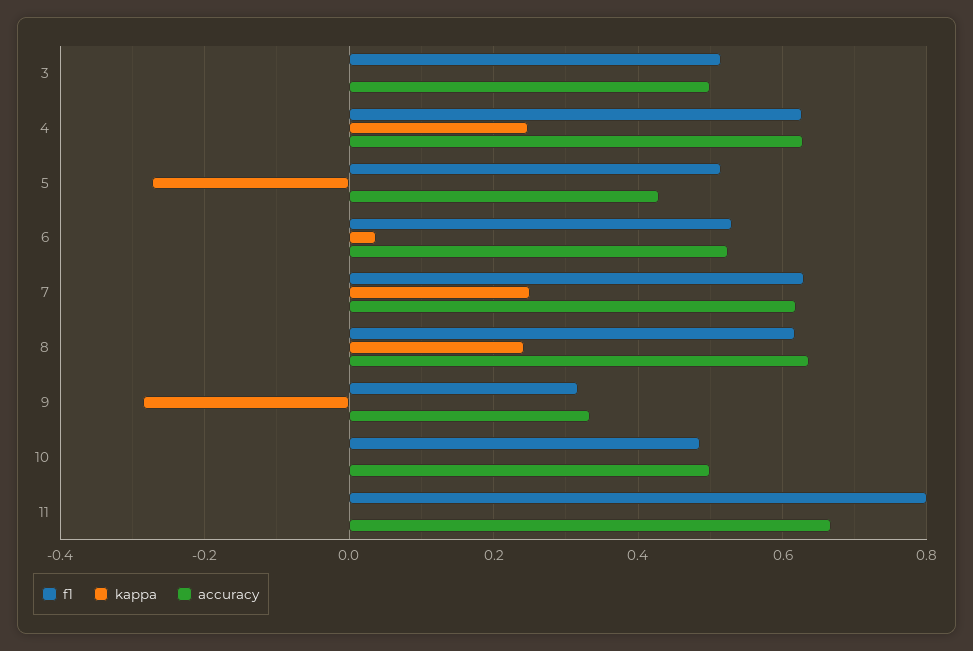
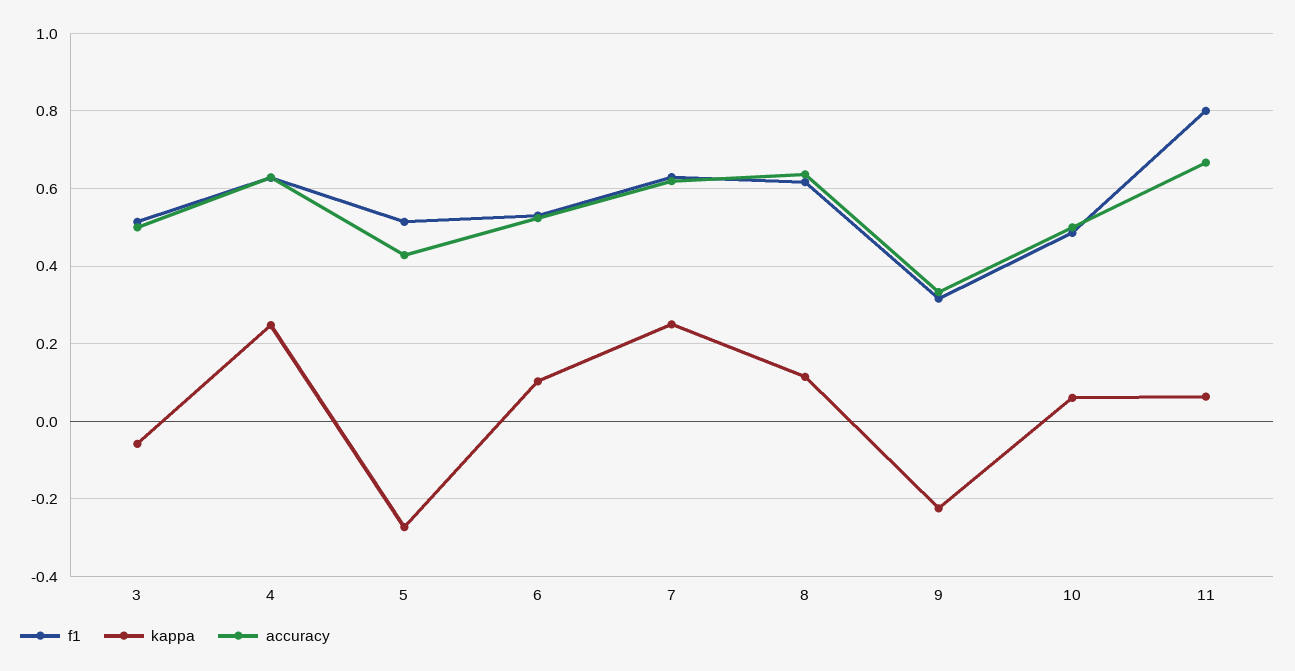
  {
    "f1": {
      "3": 0.52,
      "4": 0.62,
      "5": 0.52,
      "6": 0.54,
      "7": 0.62,
      "8": 0.62,
      "9": 0.32,
      "10": 0.48,
      "11": 0.8
    },
    "kappa": {
-     "3": 0,
+     "3": -0.06,
      "4": 0.24,
      "5": -0.28,
-     "6": 0.04,
+     "6": 0.1,
      "7": 0.26,
-     "8": 0.24,
+     "8": 0.12,
-     "9": -0.28,
+     "9": -0.22,
-     "10": 0,
+     "10": 0.06,
-     "11": 0
+     "11": 0.06
    },
    "accuracy": {
      "3": 0.5,
      "4": 0.62,
      "5": 0.42,
      "6": 0.52,
      "7": 0.62,
      "8": 0.64,
      "9": 0.34,
      "10": 0.5,
      "11": 0.66
    }
  }

